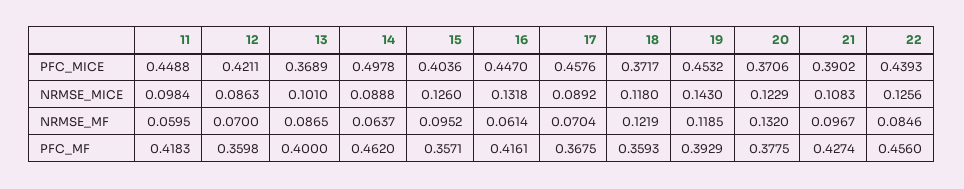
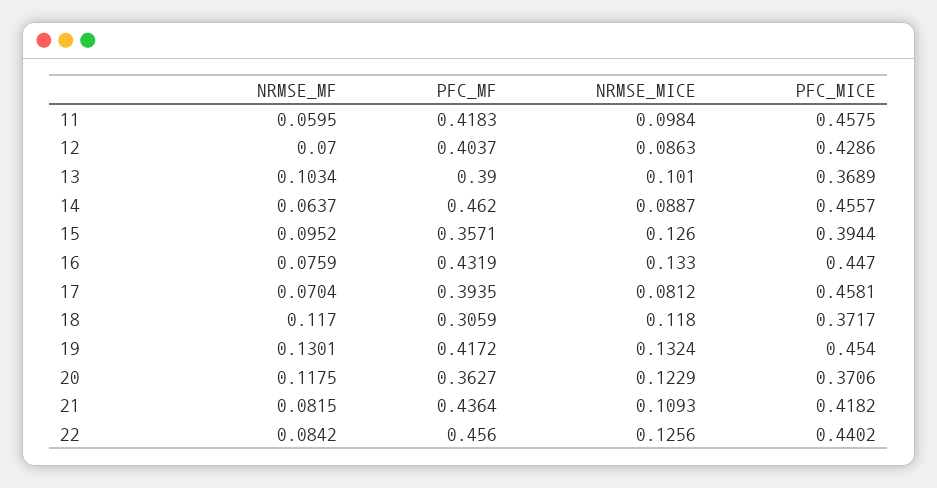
  {
    "11": {
-     "PFC_MICE": 0.4488,
+     "PFC_MICE": 0.4575,
      "NRMSE_MICE": 0.0984,
      "NRMSE_MF": 0.0595,
      "PFC_MF": 0.4183
    },
    "12": {
-     "PFC_MICE": 0.4211,
+     "PFC_MICE": 0.4286,
      "NRMSE_MICE": 0.0863,
      "NRMSE_MF": 0.07,
-     "PFC_MF": 0.3598
+     "PFC_MF": 0.4037
    },
    "13": {
      "PFC_MICE": 0.3689,
      "NRMSE_MICE": 0.101,
-     "NRMSE_MF": 0.0865,
+     "NRMSE_MF": 0.1034,
-     "PFC_MF": 0.4
+     "PFC_MF": 0.39
    },
    "14": {
-     "PFC_MICE": 0.4978,
+     "PFC_MICE": 0.4557,
-     "NRMSE_MICE": 0.0888,
+     "NRMSE_MICE": 0.0887,
      "NRMSE_MF": 0.0637,
      "PFC_MF": 0.462
    },
    "15": {
-     "PFC_MICE": 0.4036,
+     "PFC_MICE": 0.3944,
      "NRMSE_MICE": 0.126,
      "NRMSE_MF": 0.0952,
      "PFC_MF": 0.3571
    },
    "16": {
      "PFC_MICE": 0.447,
-     "NRMSE_MICE": 0.1318,
+     "NRMSE_MICE": 0.133,
-     "NRMSE_MF": 0.0614,
+     "NRMSE_MF": 0.0759,
-     "PFC_MF": 0.4161
+     "PFC_MF": 0.4319
    },
    "17": {
-     "PFC_MICE": 0.4576,
+     "PFC_MICE": 0.4581,
-     "NRMSE_MICE": 0.0892,
+     "NRMSE_MICE": 0.0812,
      "NRMSE_MF": 0.0704,
-     "PFC_MF": 0.3675
+     "PFC_MF": 0.3935
    },
    "18": {
      "PFC_MICE": 0.3717,
      "NRMSE_MICE": 0.118,
-     "NRMSE_MF": 0.1219,
+     "NRMSE_MF": 0.117,
-     "PFC_MF": 0.3593
+     "PFC_MF": 0.3059
    },
    "19": {
-     "PFC_MICE": 0.4532,
+     "PFC_MICE": 0.454,
-     "NRMSE_MICE": 0.143,
+     "NRMSE_MICE": 0.1324,
-     "NRMSE_MF": 0.1185,
+     "NRMSE_MF": 0.1301,
-     "PFC_MF": 0.3929
+     "PFC_MF": 0.4172
    },
    "20": {
      "PFC_MICE": 0.3706,
      "NRMSE_MICE": 0.1229,
-     "NRMSE_MF": 0.132,
+     "NRMSE_MF": 0.1175,
-     "PFC_MF": 0.3775
+     "PFC_MF": 0.3627
    },
    "21": {
-     "PFC_MICE": 0.3902,
+     "PFC_MICE": 0.4182,
-     "NRMSE_MICE": 0.1083,
+     "NRMSE_MICE": 0.1093,
-     "NRMSE_MF": 0.0967,
+     "NRMSE_MF": 0.0815,
-     "PFC_MF": 0.4274
+     "PFC_MF": 0.4364
    },
    "22": {
-     "PFC_MICE": 0.4393,
+     "PFC_MICE": 0.4402,
      "NRMSE_MICE": 0.1256,
-     "NRMSE_MF": 0.0846,
+     "NRMSE_MF": 0.0842,
      "PFC_MF": 0.456
    }
  }

